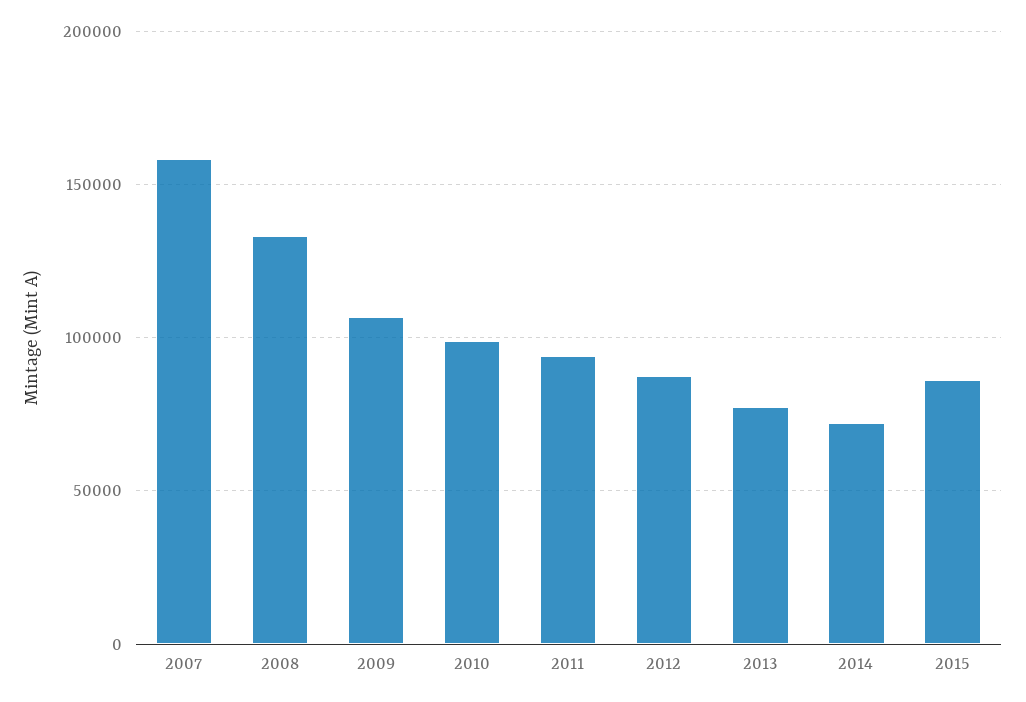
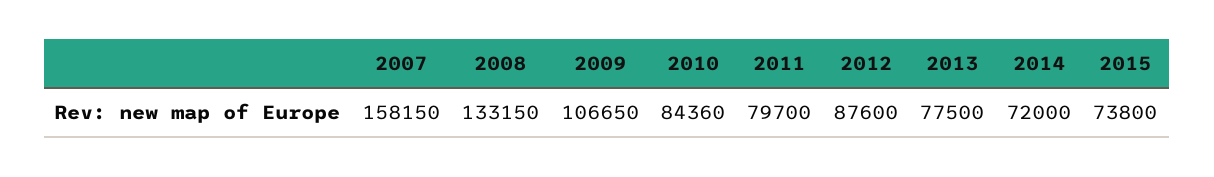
  {
    "2007": 158150,
    "2008": 133150,
    "2009": 106650,
-   "2010": 100000,
+   "2010": 84360,
-   "2011": 95000,
+   "2011": 79700,
    "2012": 87600,
    "2013": 77500,
    "2014": 72000,
-   "2015": 85000
+   "2015": 73800
  }

